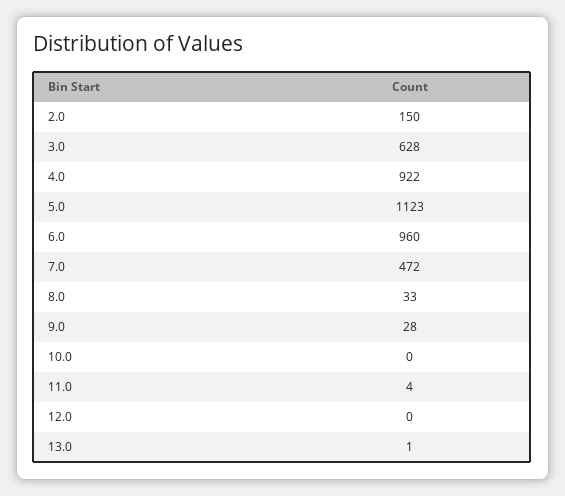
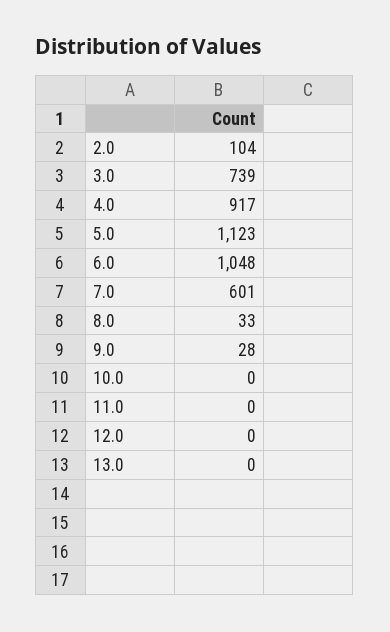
  {
-   "2.0": 150,
+   "2.0": 104,
-   "3.0": 628,
+   "3.0": 739,
-   "4.0": 922,
+   "4.0": 917,
    "5.0": 1123,
-   "6.0": 960,
+   "6.0": 1048,
-   "7.0": 472,
+   "7.0": 601,
    "8.0": 33,
    "9.0": 28,
    "10.0": 0,
-   "11.0": 4,
+   "11.0": 0,
    "12.0": 0,
-   "13.0": 1
+   "13.0": 0
  }

